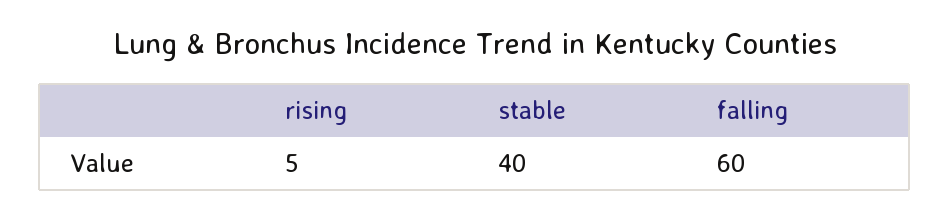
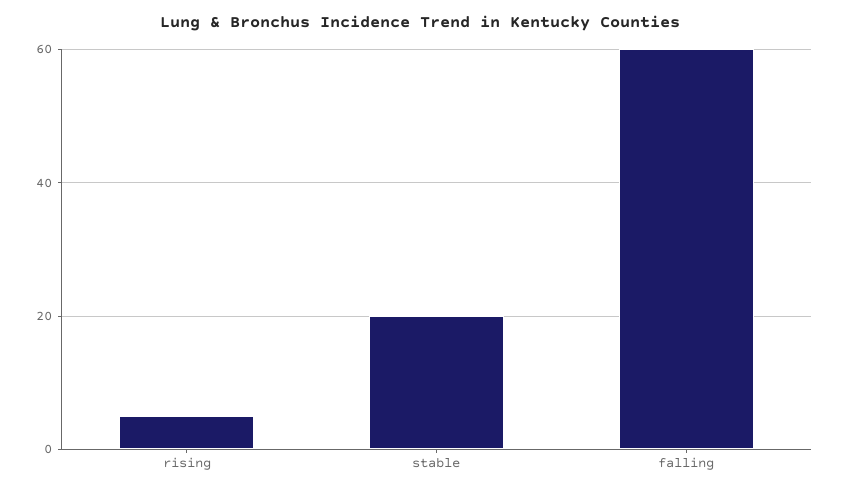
  {
    "rising": 5,
-   "stable": 40,
+   "stable": 20,
    "falling": 60
  }

